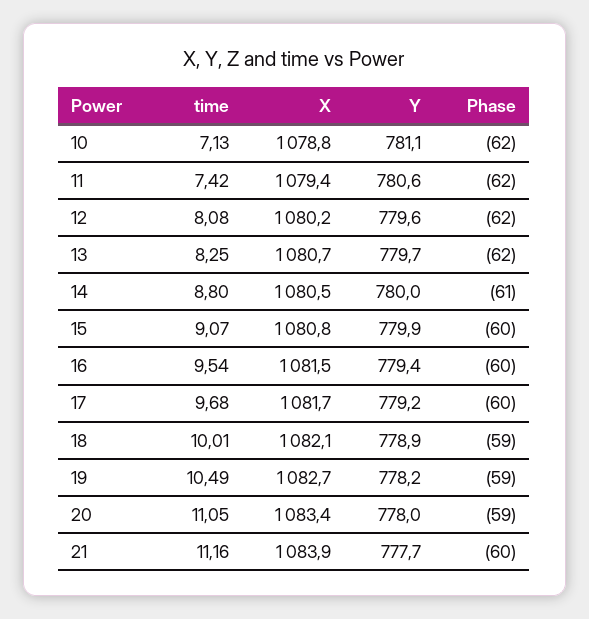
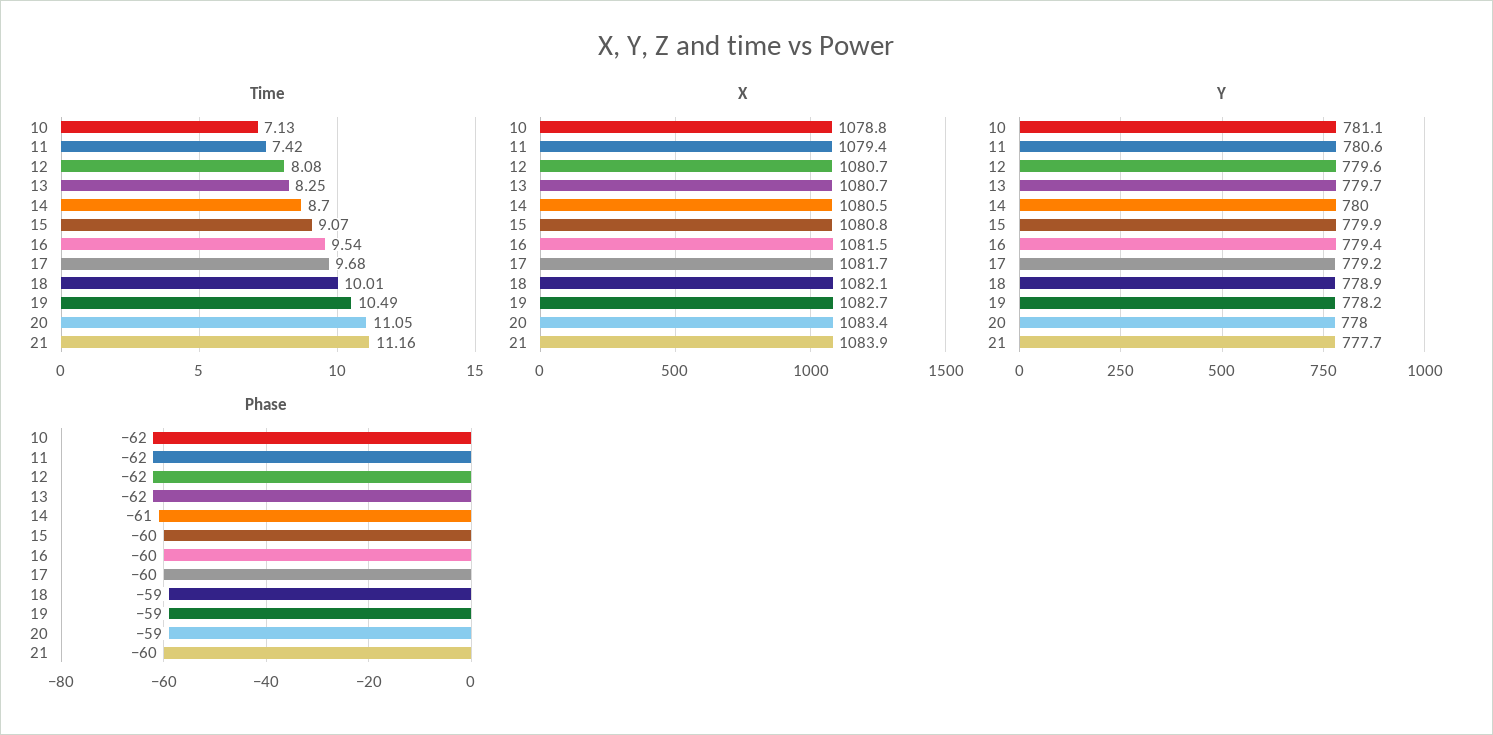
  {
    "time": {
      "10": 7.13,
      "11": 7.42,
      "12": 8.08,
      "13": 8.25,
-     "14": 8.8,
+     "14": 8.7,
      "15": 9.07,
      "16": 9.54,
      "17": 9.68,
      "18": 10.01,
      "19": 10.49,
      "20": 11.05,
      "21": 11.16
    },
    "X": {
      "10": 1078.8,
      "11": 1079.4,
-     "12": 1080.2,
+     "12": 1080.7,
      "13": 1080.7,
      "14": 1080.5,
      "15": 1080.8,
      "16": 1081.5,
      "17": 1081.7,
      "18": 1082.1,
      "19": 1082.7,
      "20": 1083.4,
      "21": 1083.9
    },
    "Y": {
      "10": 781.1,
      "11": 780.6,
      "12": 779.6,
      "13": 779.7,
      "14": 780,
      "15": 779.9,
      "16": 779.4,
      "17": 779.2,
      "18": 778.9,
      "19": 778.2,
      "20": 778,
      "21": 777.7
    },
    "Phase": {
      "10": -62,
      "11": -62,
      "12": -62,
      "13": -62,
      "14": -61,
      "15": -60,
      "16": -60,
      "17": -60,
      "18": -59,
      "19": -59,
      "20": -59,
      "21": -60
    }
  }

